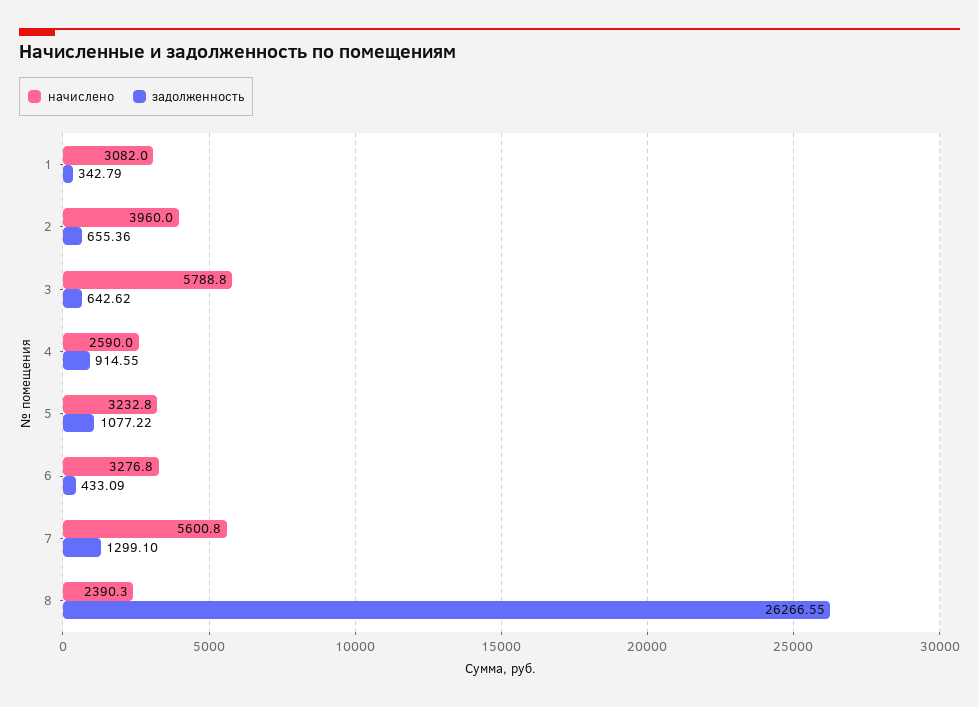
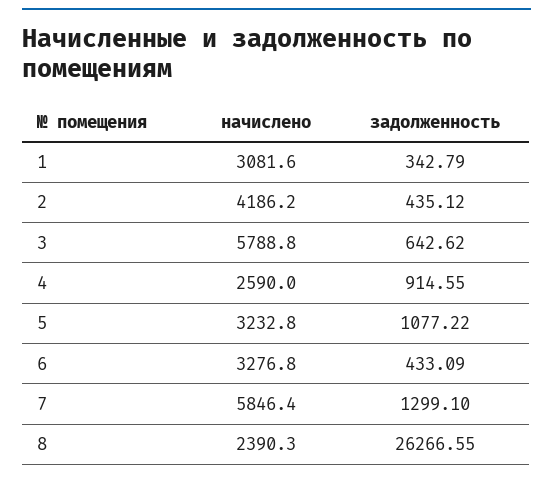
  {
    "начислено": {
-     "1": 3082,
+     "1": 3081.6,
-     "2": 3960,
+     "2": 4186.2,
      "3": 5788.8,
      "4": 2590,
      "5": 3232.8,
      "6": 3276.8,
-     "7": 5600.8,
+     "7": 5846.4,
      "8": 2390.3
    },
    "задолженность": {
      "1": 342.79,
-     "2": 655.36,
+     "2": 435.12,
      "3": 642.62,
      "4": 914.55,
      "5": 1077.22,
      "6": 433.09,
      "7": 1299.1,
      "8": 26266.55
    }
  }

